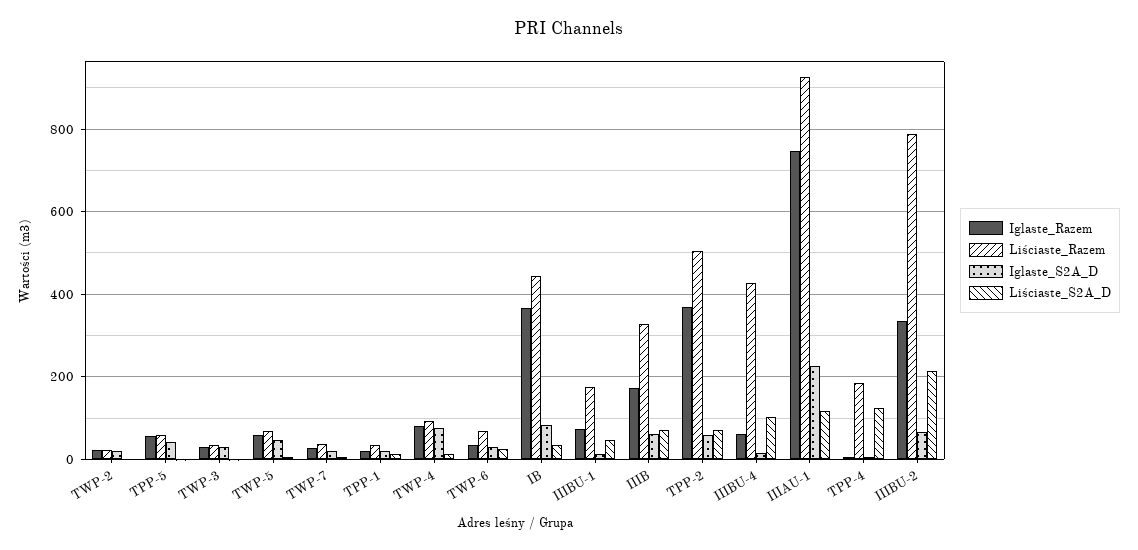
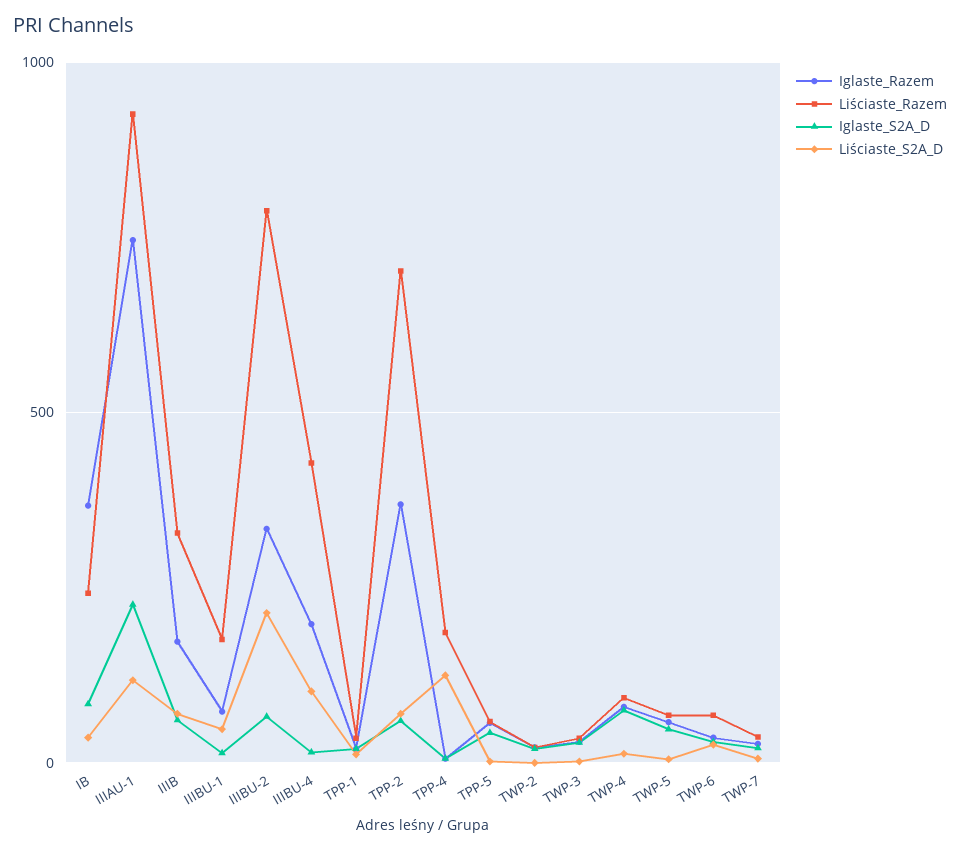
  {
    "Iglaste_Razem": {
      "TWP-2": 20,
      "TPP-5": 60,
      "TWP-3": 40,
      "TWP-5": 60,
      "TWP-7": 20,
      "TPP-1": 20,
      "TWP-4": 80,
      "TWP-6": 40,
      "IB": 360,
      "IIIBU-1": 80,
      "IIIB": 180,
      "TPP-2": 360,
-     "IIIBU-4": 60,
+     "IIIBU-4": 200,
      "IIIAU-1": 740,
      "TPP-4": 0,
      "IIIBU-2": 340
    },
    "Liściaste_Razem": {
      "TWP-2": 20,
      "TPP-5": 60,
      "TWP-3": 40,
      "TWP-5": 60,
      "TWP-7": 40,
      "TPP-1": 40,
      "TWP-4": 100,
      "TWP-6": 60,
-     "IB": 440,
+     "IB": 250,
      "IIIBU-1": 180,
      "IIIB": 320,
-     "TPP-2": 500,
+     "TPP-2": 700,
      "IIIBU-4": 420,
      "IIIAU-1": 920,
      "TPP-4": 180,
      "IIIBU-2": 780
    },
    "Iglaste_S2A_D": {
      "TWP-2": 20,
      "TPP-5": 40,
      "TWP-3": 20,
      "TWP-5": 40,
      "TWP-7": 20,
      "TPP-1": 20,
      "TWP-4": 80,
      "TWP-6": 40,
      "IB": 80,
      "IIIBU-1": 20,
      "IIIB": 60,
      "TPP-2": 60,
      "IIIBU-4": 20,
      "IIIAU-1": 220,
      "TPP-4": 0,
      "IIIBU-2": 60
    },
    "Liściaste_S2A_D": {
      "TWP-2": 0,
      "TPP-5": 0,
      "TWP-3": 0,
      "TWP-5": 0,
      "TWP-7": 0,
      "TPP-1": 20,
      "TWP-4": 20,
      "TWP-6": 20,
      "IB": 40,
      "IIIBU-1": 40,
      "IIIB": 80,
      "TPP-2": 80,
      "IIIBU-4": 100,
      "IIIAU-1": 120,
      "TPP-4": 120,
      "IIIBU-2": 220
    }
  }

